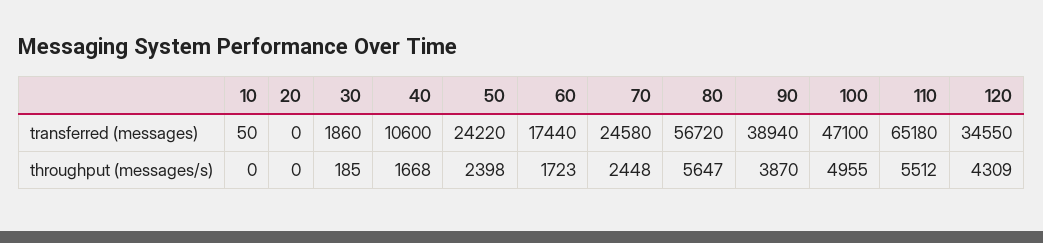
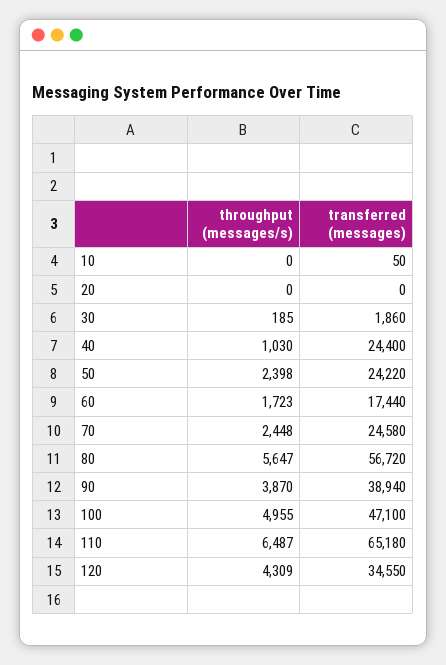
  {
    "10": {
      "transferred (messages)": 50,
      "throughput (messages/s)": 0
    },
    "20": {
      "transferred (messages)": 0,
      "throughput (messages/s)": 0
    },
    "30": {
      "transferred (messages)": 1860,
      "throughput (messages/s)": 185
    },
    "40": {
-     "transferred (messages)": 10600,
+     "transferred (messages)": 24400,
-     "throughput (messages/s)": 1668
+     "throughput (messages/s)": 1030
    },
    "50": {
      "transferred (messages)": 24220,
      "throughput (messages/s)": 2398
    },
    "60": {
      "transferred (messages)": 17440,
      "throughput (messages/s)": 1723
    },
    "70": {
      "transferred (messages)": 24580,
      "throughput (messages/s)": 2448
    },
    "80": {
      "transferred (messages)": 56720,
      "throughput (messages/s)": 5647
    },
    "90": {
      "transferred (messages)": 38940,
      "throughput (messages/s)": 3870
    },
    "100": {
      "transferred (messages)": 47100,
      "throughput (messages/s)": 4955
    },
    "110": {
      "transferred (messages)": 65180,
-     "throughput (messages/s)": 5512
+     "throughput (messages/s)": 6487
    },
    "120": {
      "transferred (messages)": 34550,
      "throughput (messages/s)": 4309
    }
  }

